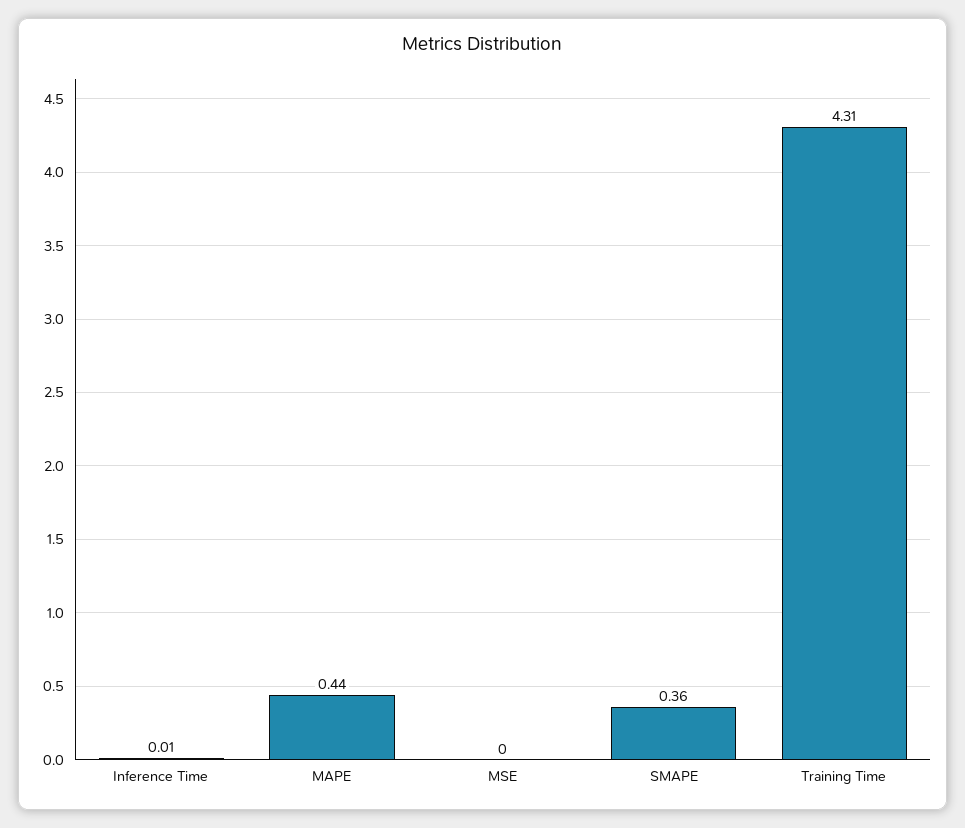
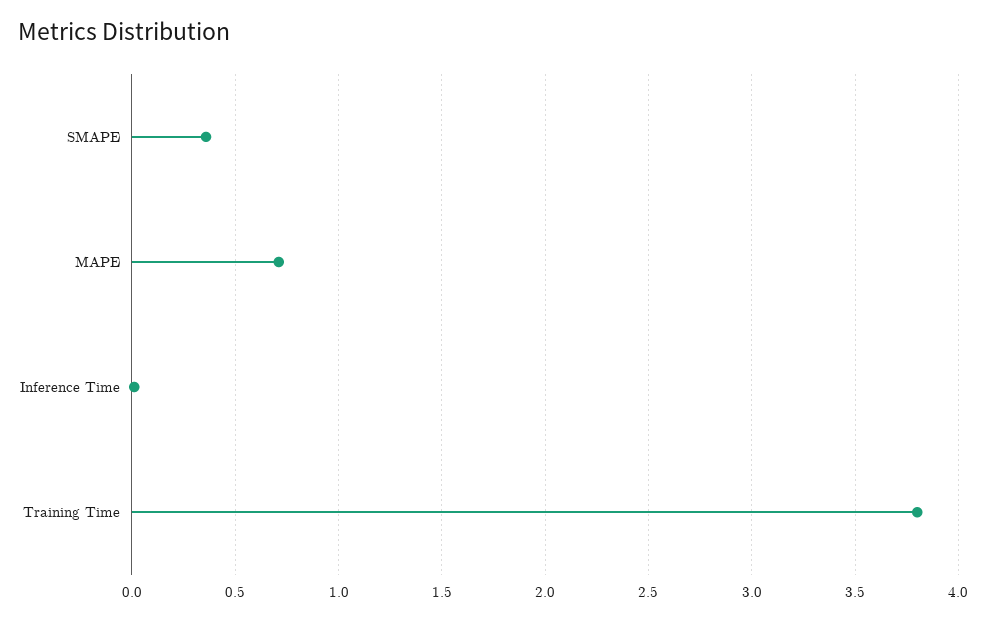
  {
    "Inference Time": 0.01,
-   "MAPE": 0.44,
+   "MAPE": 0.7,
-   "MSE": 0,
    "SMAPE": 0.36,
-   "Training Time": 4.31
+   "Training Time": 3.8
  }

